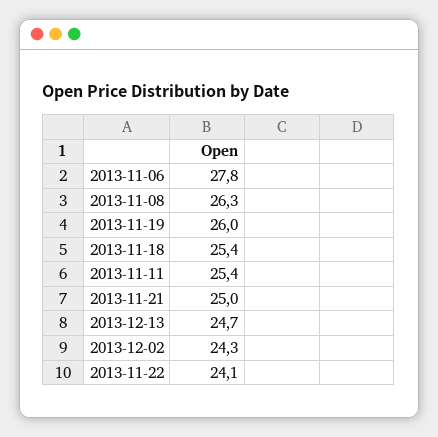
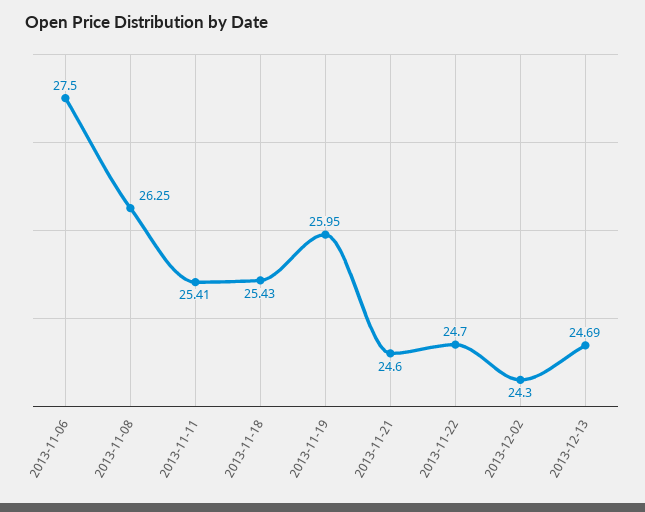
  {
-   "2013-11-06": 27.8,
+   "2013-11-06": 27.5,
    "2013-11-08": 26.25,
    "2013-11-19": 25.95,
    "2013-11-18": 25.43,
    "2013-11-11": 25.41,
-   "2013-11-21": 25,
+   "2013-11-21": 24.6,
    "2013-12-13": 24.69,
    "2013-12-02": 24.3,
-   "2013-11-22": 24.1
+   "2013-11-22": 24.7
  }

